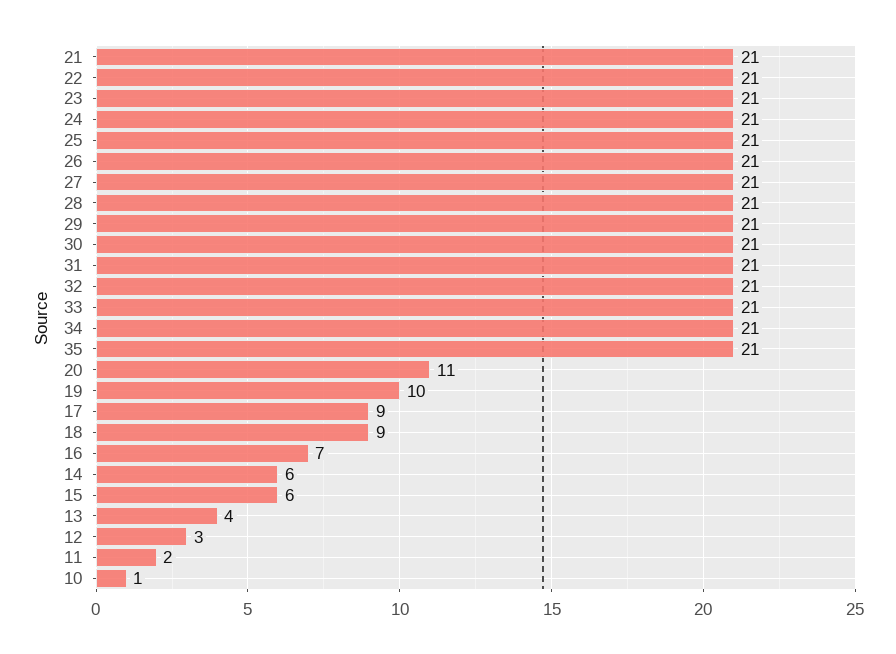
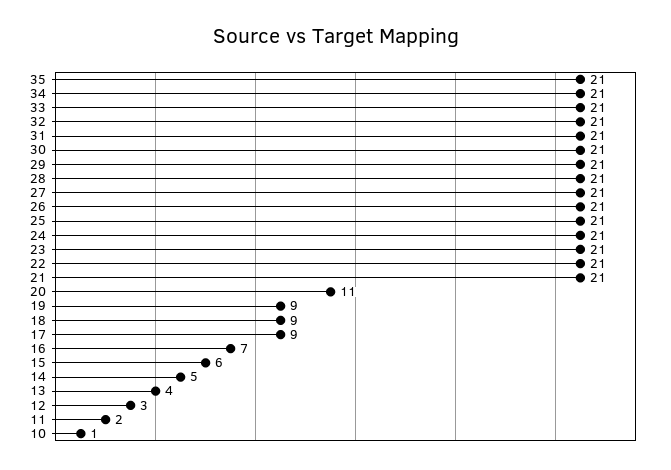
  {
    "21": 21,
    "22": 21,
    "23": 21,
    "24": 21,
    "25": 21,
    "26": 21,
    "27": 21,
    "28": 21,
    "29": 21,
    "30": 21,
    "31": 21,
    "32": 21,
    "33": 21,
    "34": 21,
    "35": 21,
    "20": 11,
-   "19": 10,
+   "19": 9,
    "17": 9,
    "18": 9,
    "16": 7,
-   "14": 6,
+   "14": 5,
    "15": 6,
    "13": 4,
    "12": 3,
    "11": 2,
    "10": 1
  }

